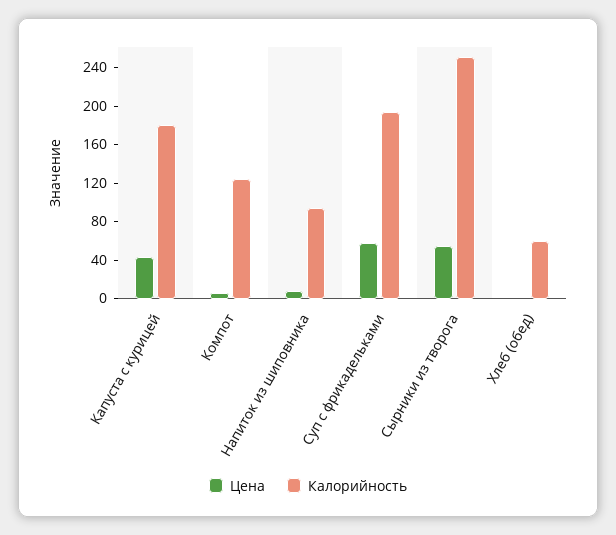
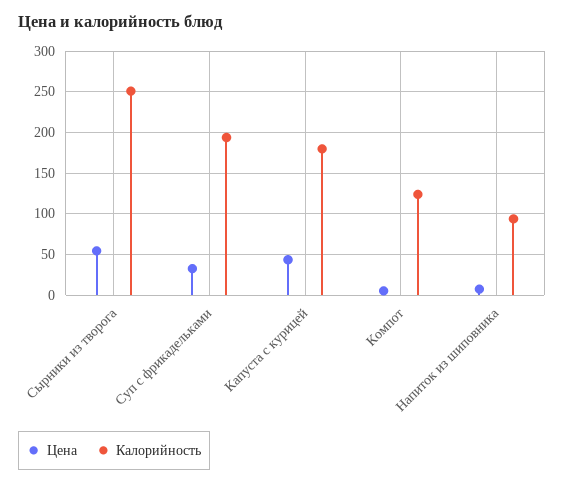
  {
    "Цена": {
      "Капуста с курицей": 40,
      "Компот": 10,
      "Напиток из шиповника": 10,
-     "Суп с фрикадельками": 60,
+     "Суп с фрикадельками": 30,
-     "Сырники из творога": 50,
+     "Сырники из творога": 50
-     "Хлеб (обед)": 0
    },
    "Калорийность": {
      "Капуста с курицей": 180,
      "Компот": 120,
      "Напиток из шиповника": 90,
      "Суп с фрикадельками": 190,
-     "Сырники из творога": 250,
+     "Сырники из творога": 250
-     "Хлеб (обед)": 60
    }
  }

